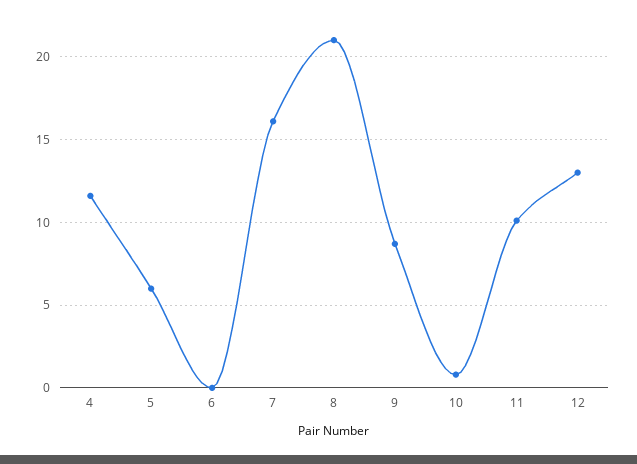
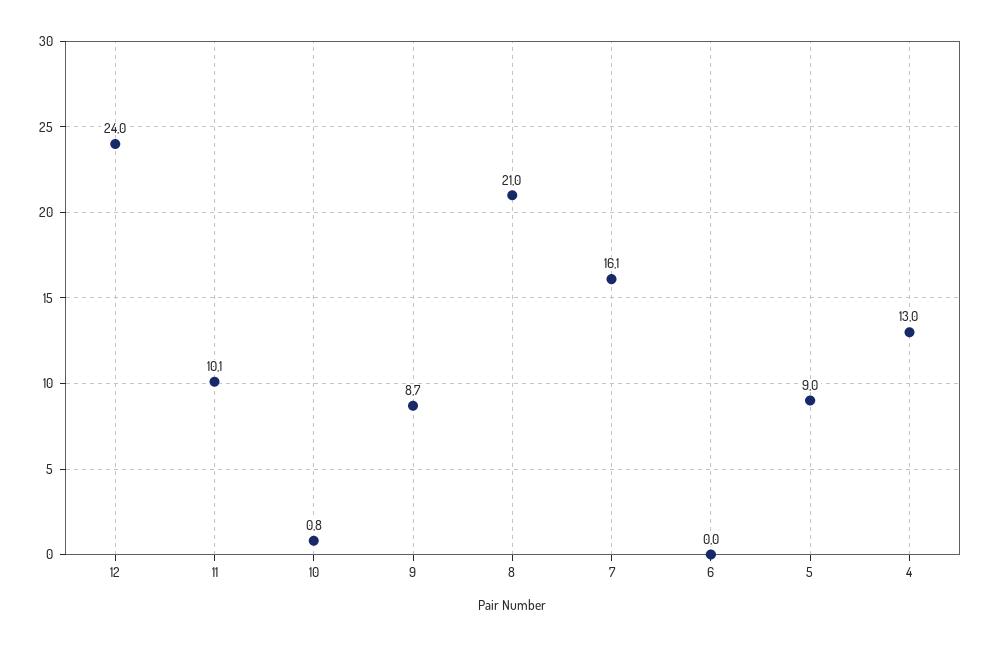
  {
-   "4": 11.5,
+   "4": 13,
-   "5": 6,
+   "5": 9,
    "6": 0,
    "7": 16.1,
    "8": 21,
    "9": 8.7,
    "10": 0.8,
    "11": 10.1,
-   "12": 13
+   "12": 24
  }

